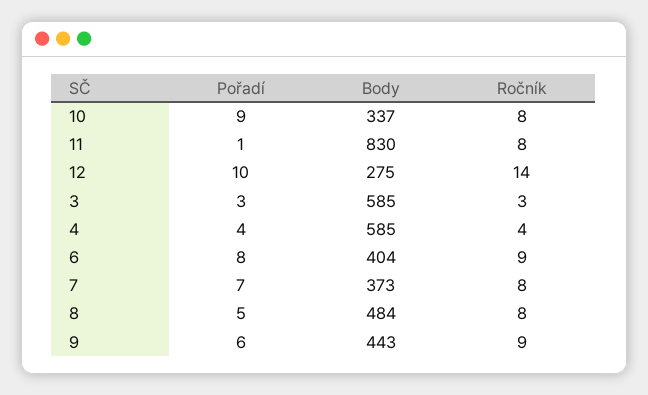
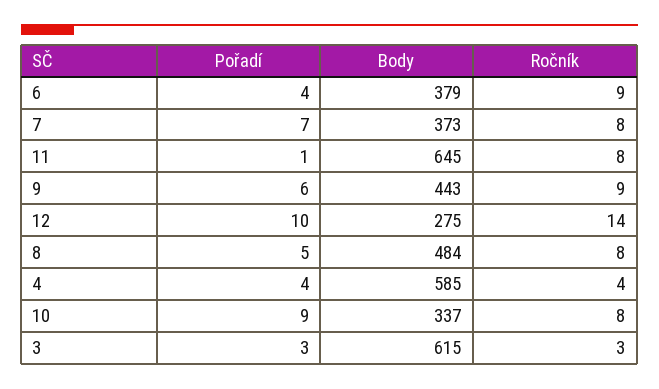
  {
    "Pořadí": {
      "10": 9,
      "11": 1,
      "12": 10,
      "3": 3,
      "4": 4,
-     "6": 8,
+     "6": 4,
      "7": 7,
      "8": 5,
      "9": 6
    },
    "Body": {
      "10": 337,
-     "11": 830,
+     "11": 645,
      "12": 275,
-     "3": 585,
+     "3": 615,
      "4": 585,
-     "6": 404,
+     "6": 379,
      "7": 373,
      "8": 484,
      "9": 443
    },
    "Ročník": {
      "10": 8,
      "11": 8,
      "12": 14,
      "3": 3,
      "4": 4,
      "6": 9,
      "7": 8,
      "8": 8,
      "9": 9
    }
  }

